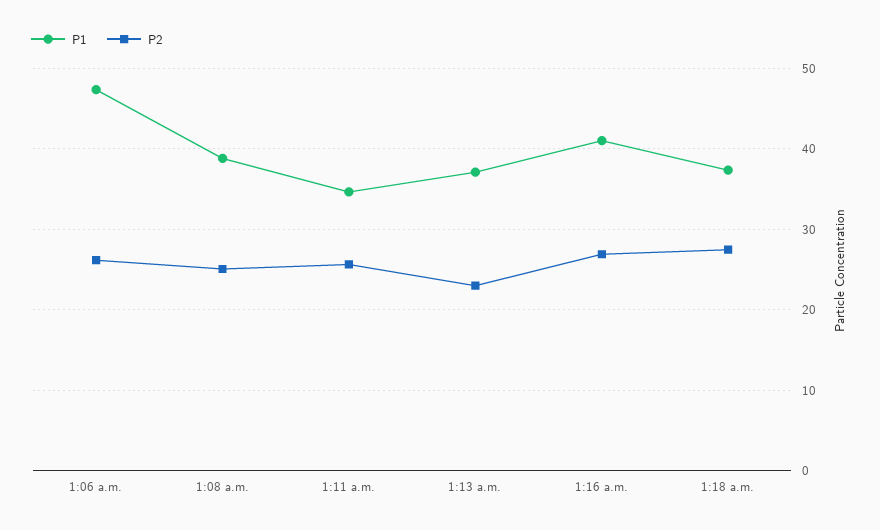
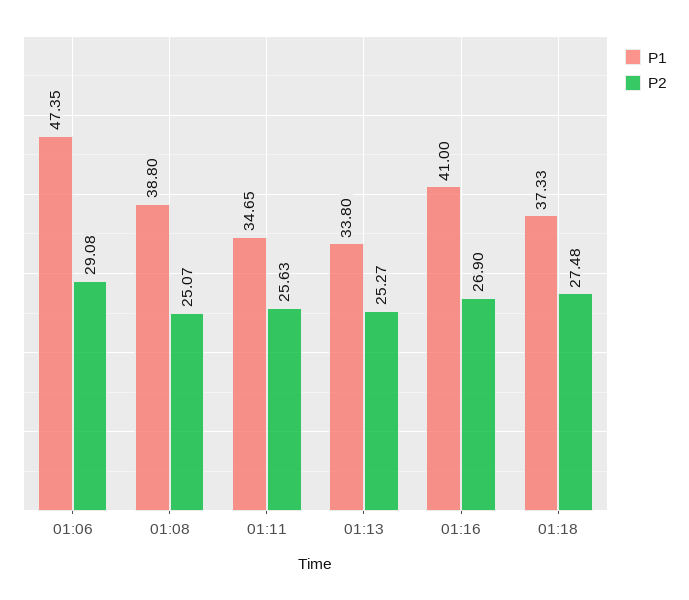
  {
    "P1": {
      "1:06 a.m.": 47.35,
      "1:08 a.m.": 38.8,
      "1:11 a.m.": 34.65,
-     "1:13 a.m.": 37,
+     "1:13 a.m.": 33.8,
      "1:16 a.m.": 41,
      "1:18 a.m.": 37.33
    },
    "P2": {
-     "1:06 a.m.": 26,
+     "1:06 a.m.": 29.08,
      "1:08 a.m.": 25.07,
      "1:11 a.m.": 25.63,
-     "1:13 a.m.": 23,
+     "1:13 a.m.": 25.27,
      "1:16 a.m.": 26.9,
      "1:18 a.m.": 27.48
    }
  }

